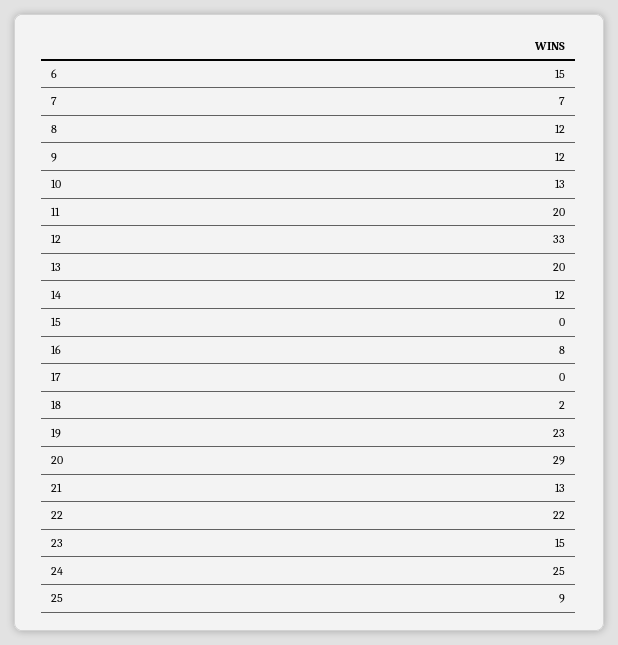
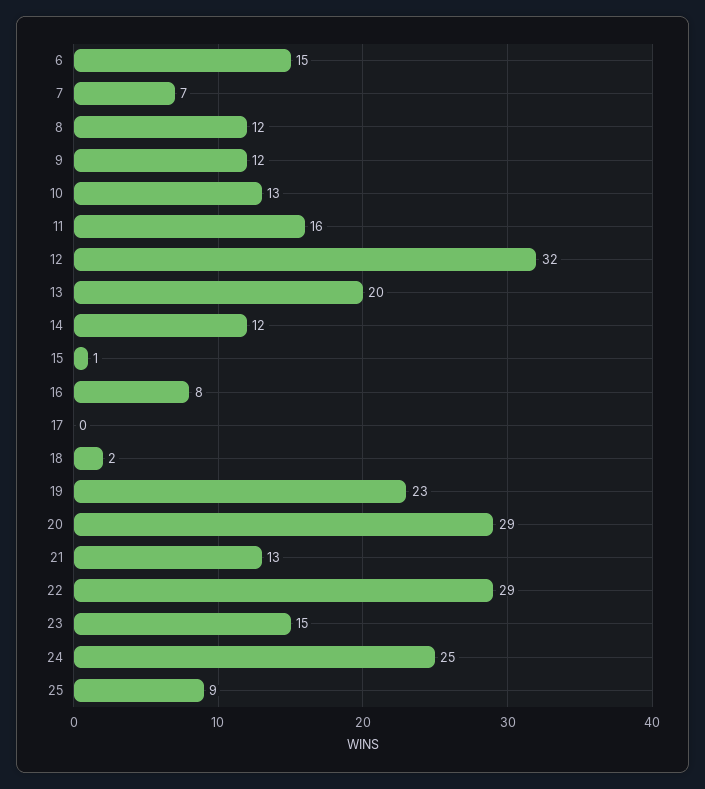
  {
    "6": 15,
    "7": 7,
    "8": 12,
    "9": 12,
    "10": 13,
-   "11": 20,
+   "11": 16,
-   "12": 33,
+   "12": 32,
    "13": 20,
    "14": 12,
-   "15": 0,
+   "15": 1,
    "16": 8,
    "17": 0,
    "18": 2,
    "19": 23,
    "20": 29,
    "21": 13,
-   "22": 22,
+   "22": 29,
    "23": 15,
    "24": 25,
    "25": 9
  }

